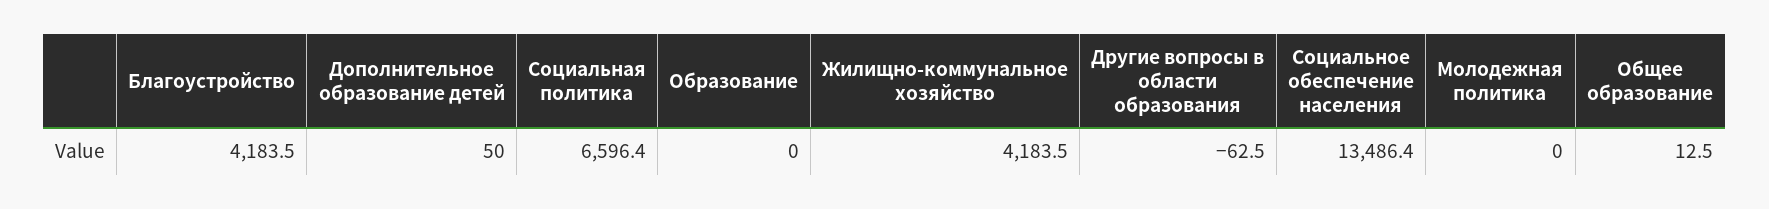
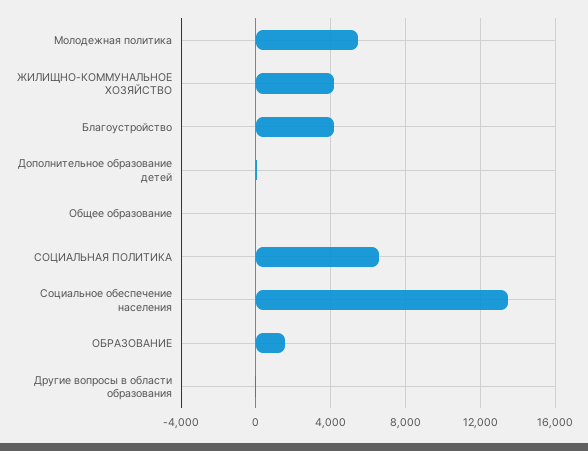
  {
    "Благоустройство": 4183.5,
    "Дополнительное образование детей": 50,
    "Социальная политика": 6596.4,
-   "Образование": 0,
+   "Образование": 1500,
    "Жилищно-коммунальное хозяйство": 4183.5,
    "Другие вопросы в области образования": -62.5,
    "Социальное обеспечение населения": 13486.4,
-   "Молодежная политика": 0,
+   "Молодежная политика": 5500,
    "Общее образование": 12.5
  }

